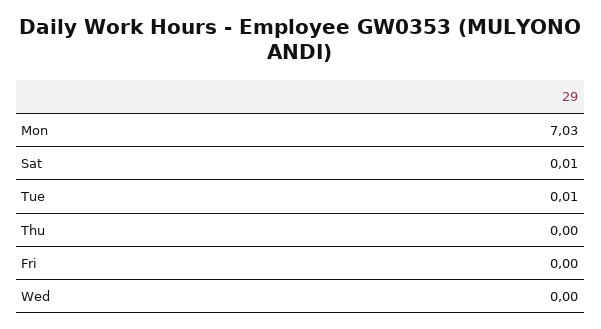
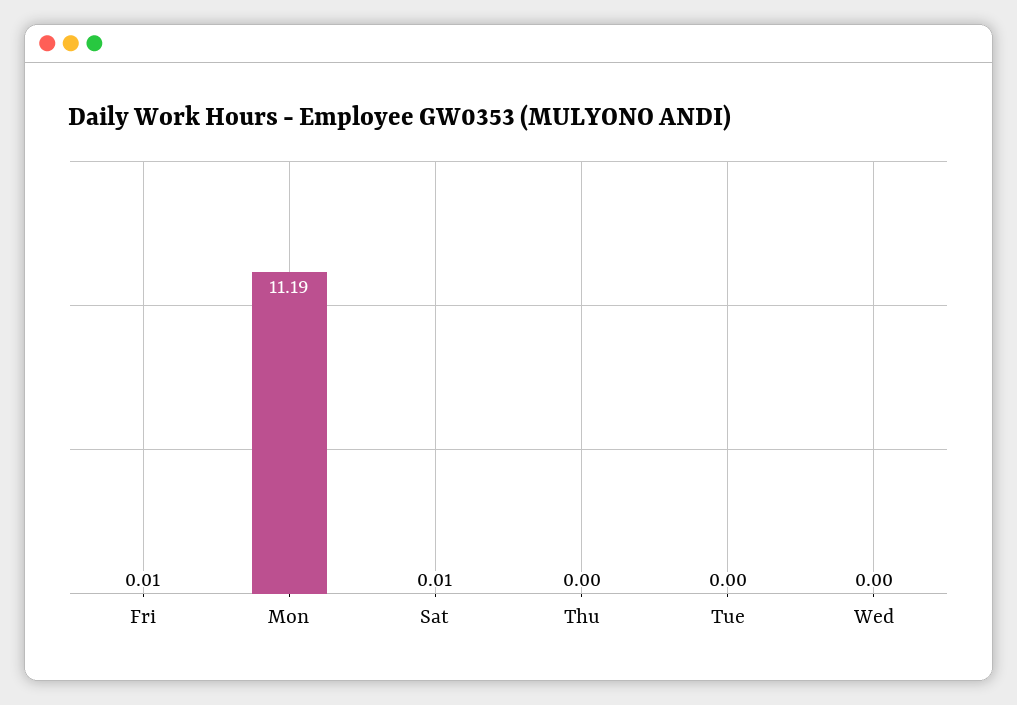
  {
-   "Mon": 7.03,
+   "Mon": 11.19,
    "Sat": 0.01,
-   "Tue": 0.01,
+   "Tue": 0,
    "Thu": 0,
-   "Fri": 0,
+   "Fri": 0.01,
    "Wed": 0
  }

